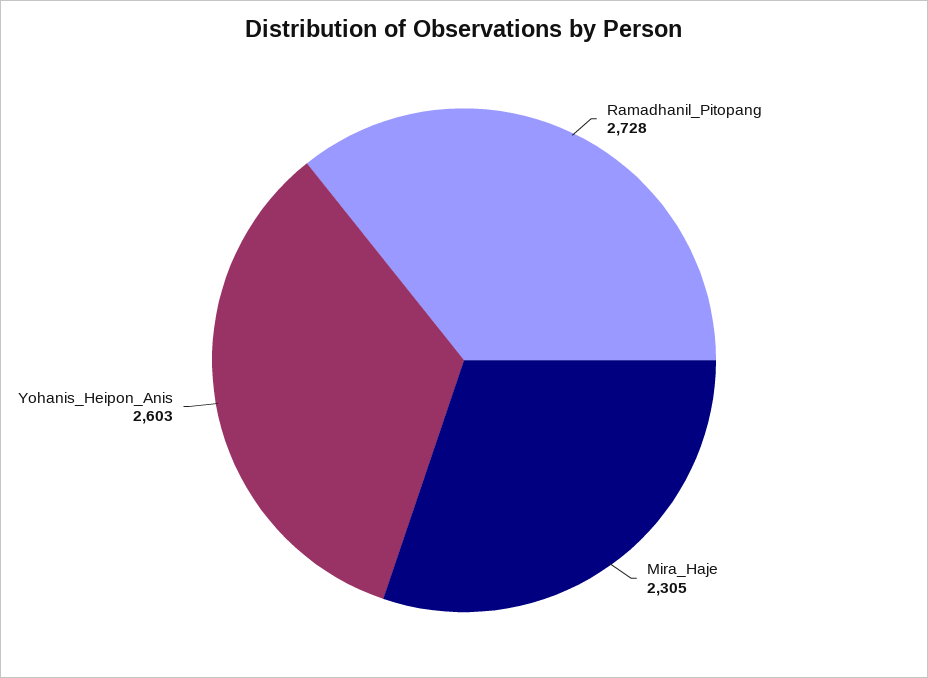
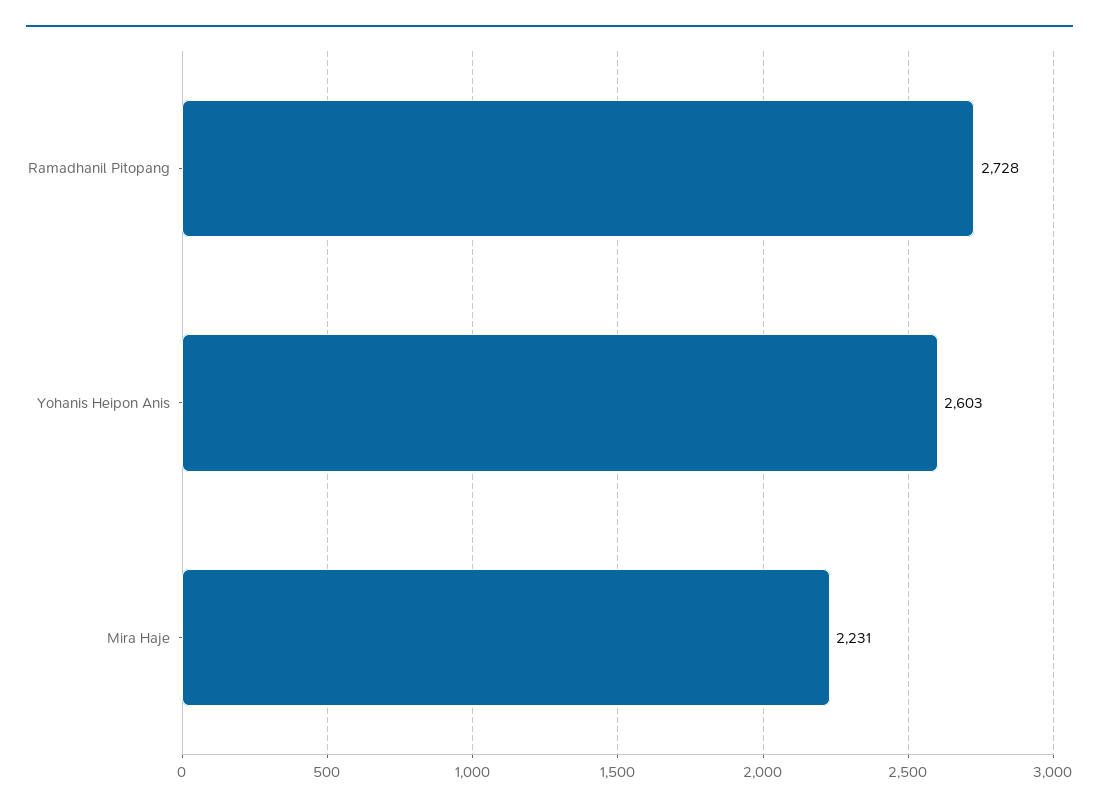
  {
    "Ramadhanil_Pitopang": 2728,
-   "Mira_Haje": 2305,
+   "Mira_Haje": 2231,
    "Yohanis_Heipon_Anis": 2603
  }

